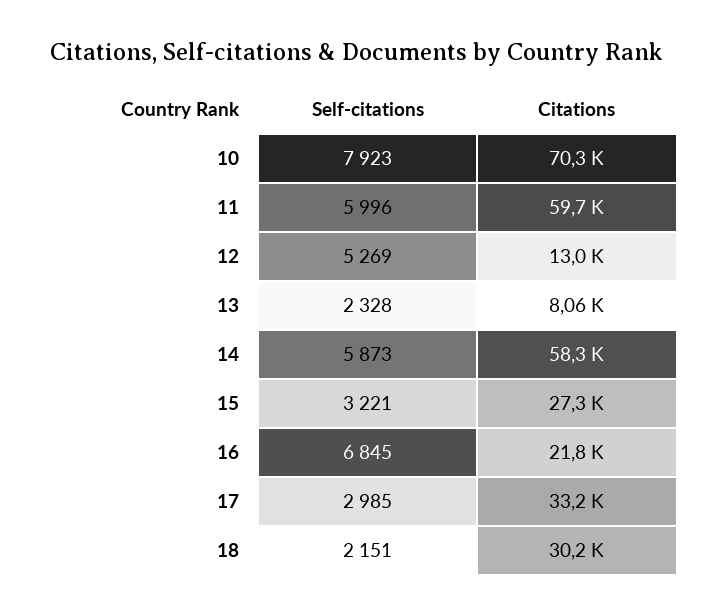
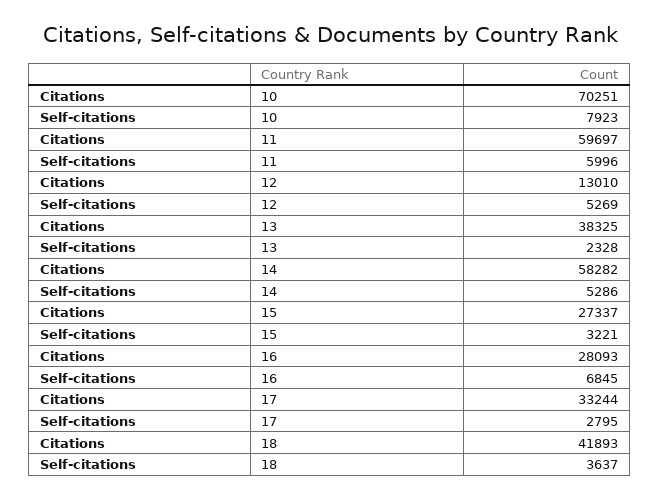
  {
    "Self-citations": {
      "10": 7923,
      "11": 5996,
      "12": 5269,
      "13": 2328,
-     "14": 5873,
+     "14": 5286,
      "15": 3221,
      "16": 6845,
-     "17": 2985,
+     "17": 2795,
-     "18": 2151
+     "18": 3637
    },
    "Citations": {
      "10": 70251,
      "11": 59697,
      "12": 13010,
-     "13": 8060,
+     "13": 38325,
      "14": 58282,
      "15": 27337,
-     "16": 21800,
+     "16": 28093,
      "17": 33244,
-     "18": 30200
+     "18": 41893
    }
  }

